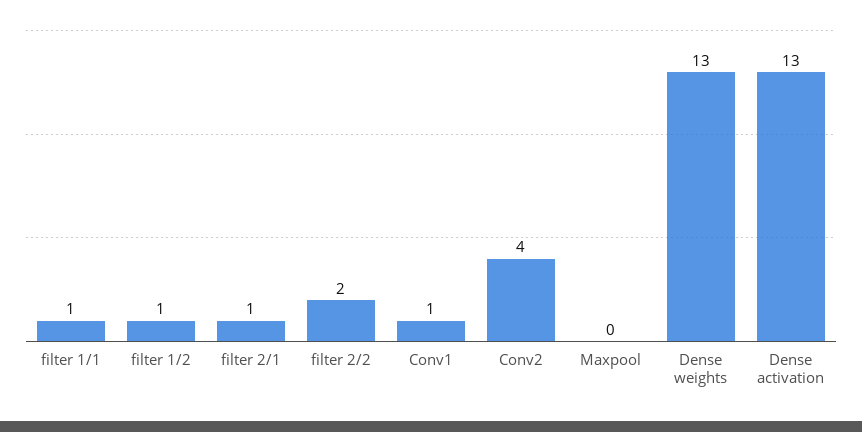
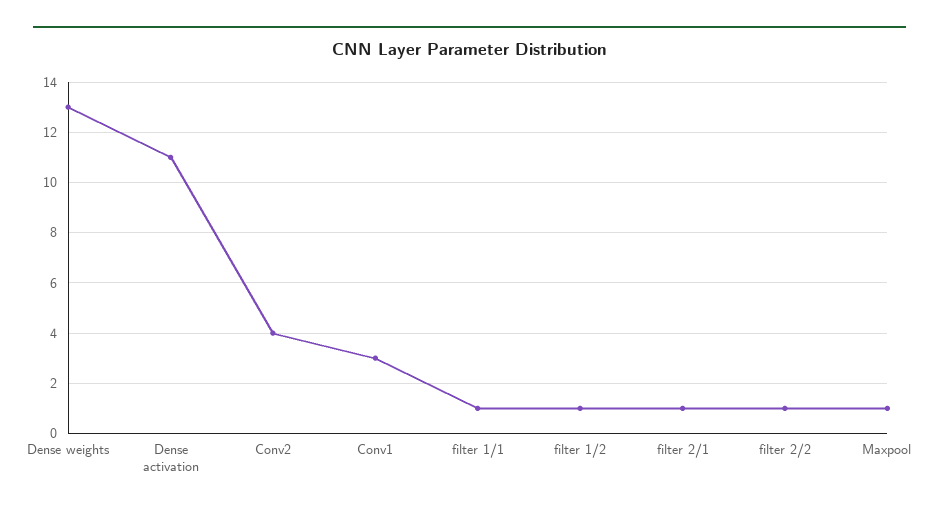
  {
    "filter 1/1": 1,
    "filter 1/2": 1,
    "filter 2/1": 1,
-   "filter 2/2": 2,
+   "filter 2/2": 1,
-   "Conv1": 1,
+   "Conv1": 3,
    "Conv2": 4,
-   "Maxpool": 0,
+   "Maxpool": 1,
    "Dense weights": 13,
-   "Dense activation": 13
+   "Dense activation": 11
  }

